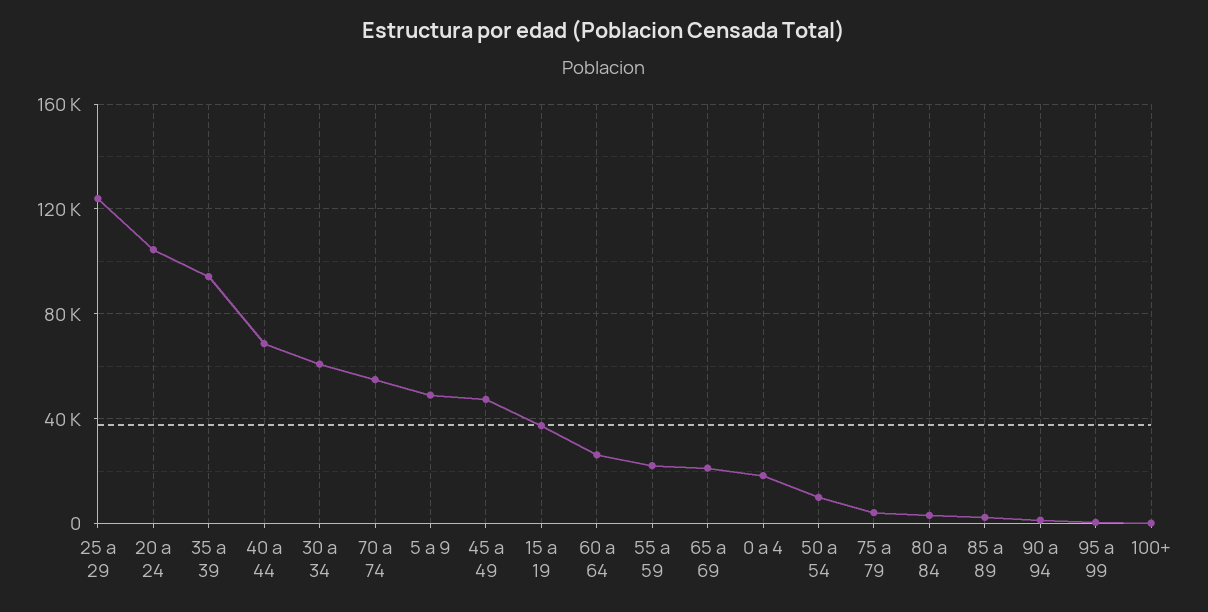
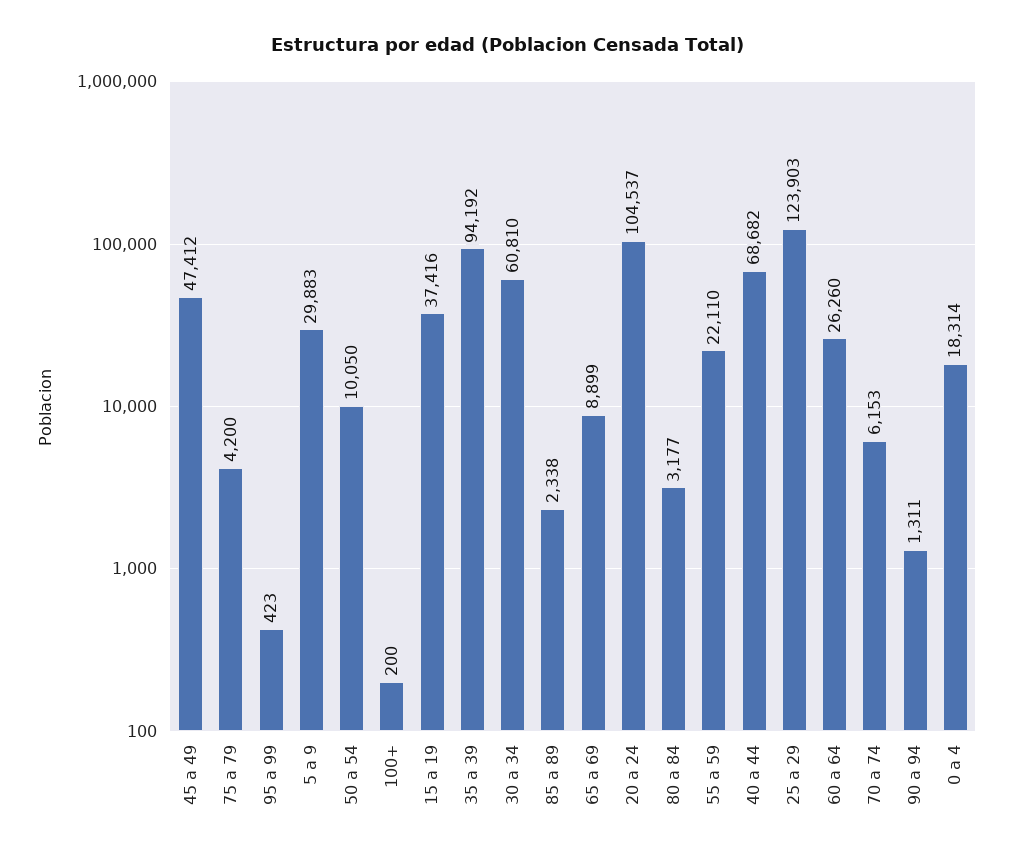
  {
    "25 a 29": 123903,
    "20 a 24": 104537,
    "35 a 39": 94192,
    "40 a 44": 68682,
    "30 a 34": 60810,
-   "70 a 74": 55000,
+   "70 a 74": 6153,
-   "5 a 9": 50000,
+   "5 a 9": 29883,
    "45 a 49": 47412,
    "15 a 19": 37416,
    "60 a 64": 26260,
    "55 a 59": 22110,
-   "65 a 69": 20000,
+   "65 a 69": 8899,
    "0 a 4": 18314,
    "50 a 54": 10050,
    "75 a 79": 4200,
    "80 a 84": 3177,
    "85 a 89": 2338,
    "90 a 94": 1311,
    "95 a 99": 423,
    "100+": 200
  }

